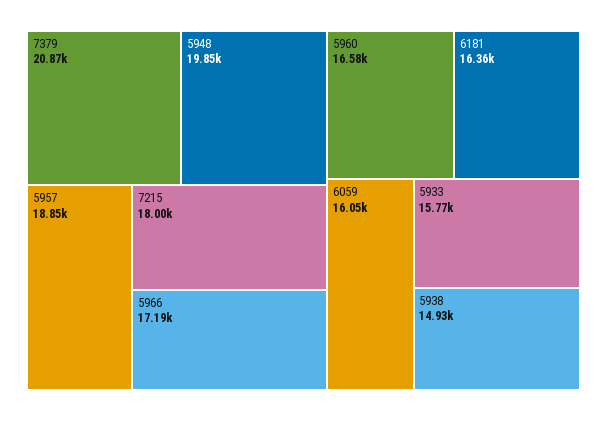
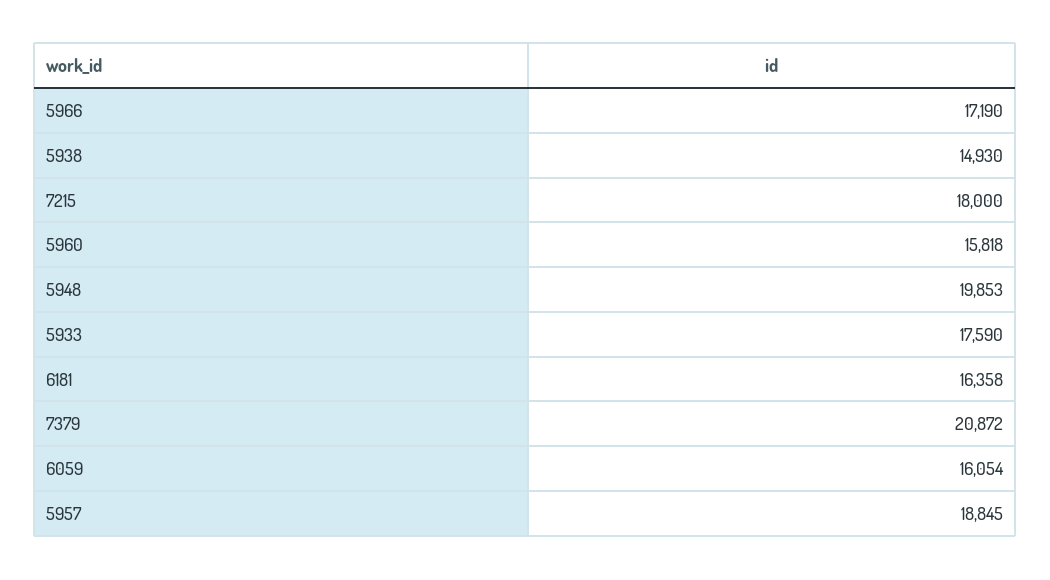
  {
    "7379": 20872,
    "5948": 19853,
    "5957": 18845,
    "7215": 18000,
    "5966": 17190,
-   "5960": 16580,
+   "5960": 15818,
    "6181": 16358,
    "6059": 16054,
-   "5933": 15770,
+   "5933": 17590,
    "5938": 14930
  }

